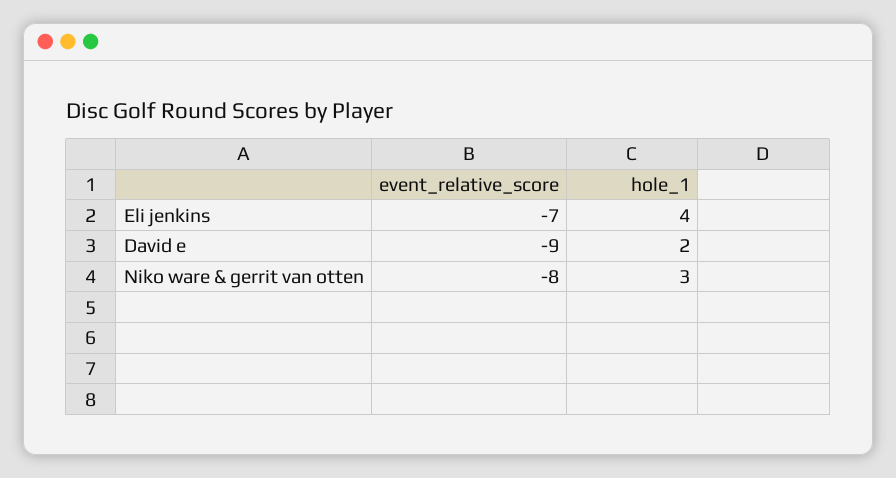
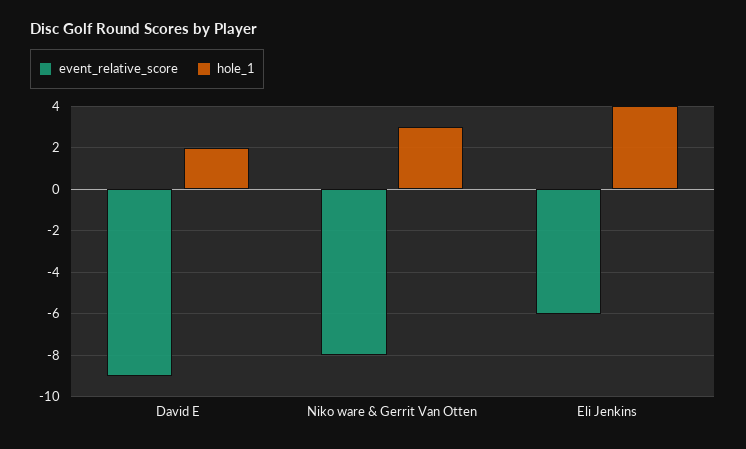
  {
    "event_relative_score": {
-     "Eli jenkins": -7,
+     "Eli jenkins": -6,
      "David e": -9,
      "Niko ware & gerrit van otten": -8
    },
    "hole_1": {
      "Eli jenkins": 4,
      "David e": 2,
      "Niko ware & gerrit van otten": 3
    }
  }

